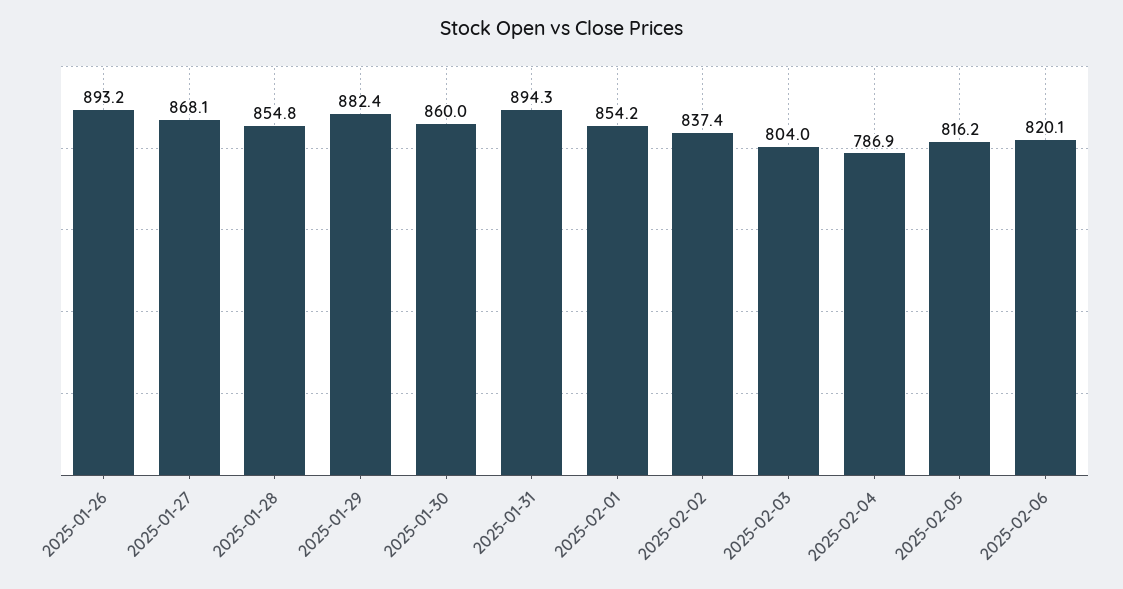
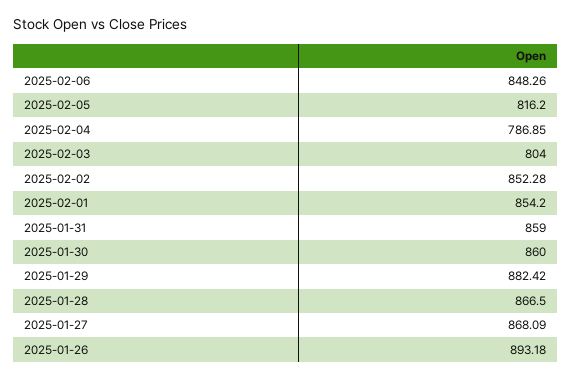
  {
    "2025-01-26": 893.18,
    "2025-01-27": 868.09,
-   "2025-01-28": 854.8,
+   "2025-01-28": 866.5,
    "2025-01-29": 882.42,
    "2025-01-30": 860,
-   "2025-01-31": 894.3,
+   "2025-01-31": 859,
    "2025-02-01": 854.2,
-   "2025-02-02": 837.4,
+   "2025-02-02": 852.28,
    "2025-02-03": 804,
    "2025-02-04": 786.85,
    "2025-02-05": 816.2,
-   "2025-02-06": 820.1
+   "2025-02-06": 848.26
  }

